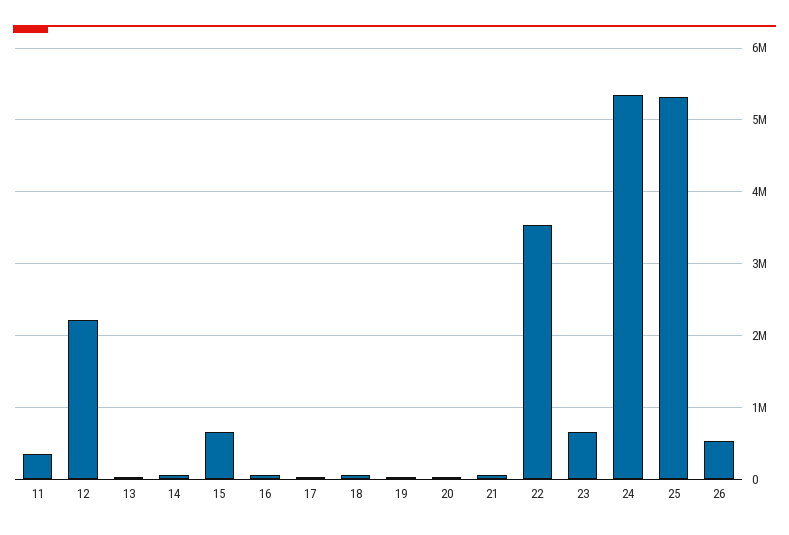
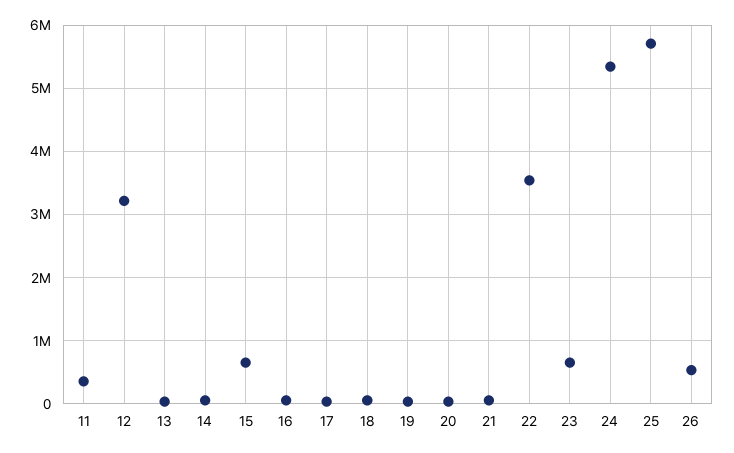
  {
    "11": 400000,
-   "12": 2200000,
+   "12": 3200000,
    "13": 0,
    "14": 100000,
    "15": 700000,
    "16": 100000,
    "17": 0,
    "18": 100000,
    "19": 0,
    "20": 0,
    "21": 100000,
    "22": 3500000,
    "23": 700000,
    "24": 5300000,
-   "25": 5300000,
+   "25": 5700000,
    "26": 500000
  }

